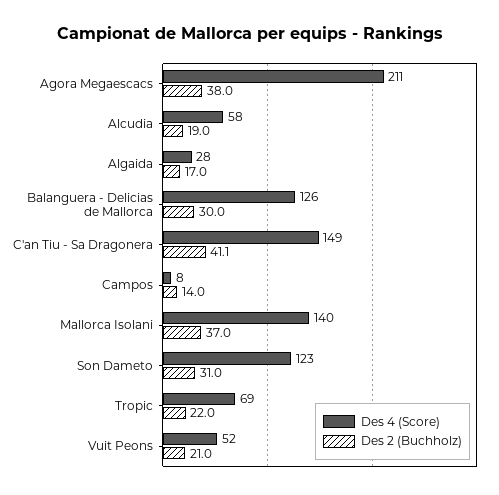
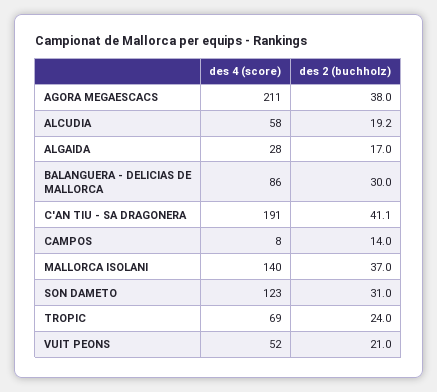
  {
    "Des 4 (Score)": {
      "Agora Megaescacs": 211,
      "Alcudia": 58,
      "Algaida": 28,
-     "Balanguera - Delicias de Mallorca": 126,
+     "Balanguera - Delicias de Mallorca": 86,
-     "C'an Tiu - Sa Dragonera": 149,
+     "C'an Tiu - Sa Dragonera": 191,
      "Campos": 8,
      "Mallorca Isolani": 140,
      "Son Dameto": 123,
      "Tropic": 69,
      "Vuit Peons": 52
    },
    "Des 2 (Buchholz)": {
      "Agora Megaescacs": 38,
-     "Alcudia": 19,
+     "Alcudia": 19.2,
      "Algaida": 17,
      "Balanguera - Delicias de Mallorca": 30,
      "C'an Tiu - Sa Dragonera": 41.1,
      "Campos": 14,
      "Mallorca Isolani": 37,
      "Son Dameto": 31,
-     "Tropic": 22,
+     "Tropic": 24,
      "Vuit Peons": 21
    }
  }

